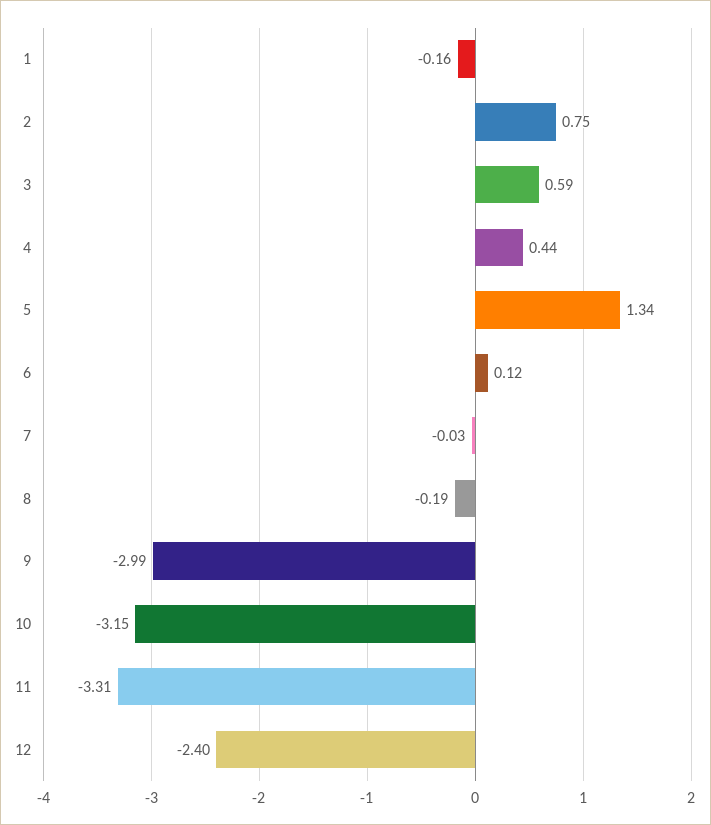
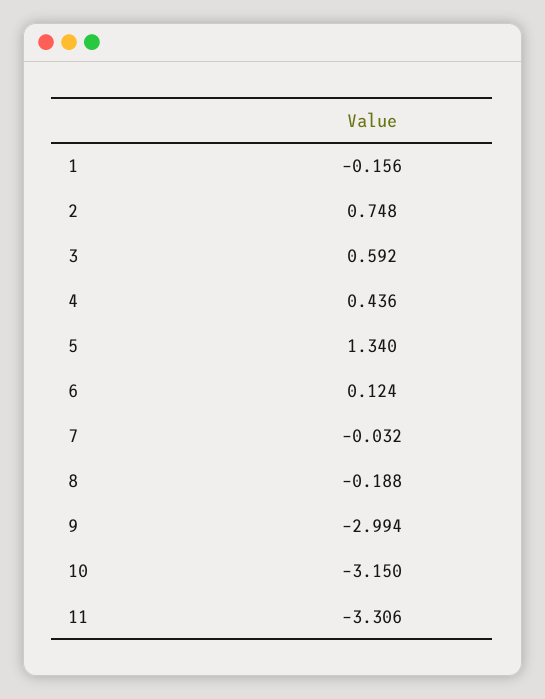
  {
    "1": -0.156,
    "2": 0.748,
    "3": 0.592,
    "4": 0.436,
    "5": 1.34,
    "6": 0.124,
    "7": -0.032,
    "8": -0.188,
    "9": -2.994,
    "10": -3.15,
-   "11": -3.306,
+   "11": -3.306
-   "12": -2.4
  }

